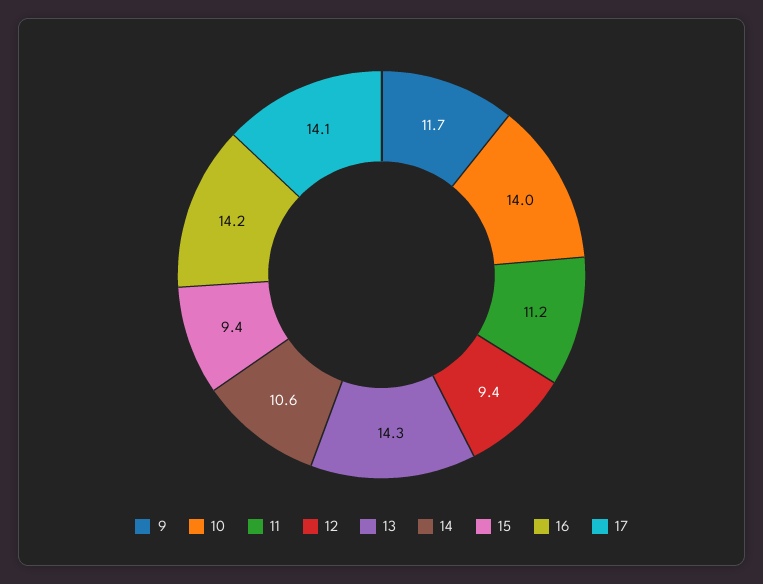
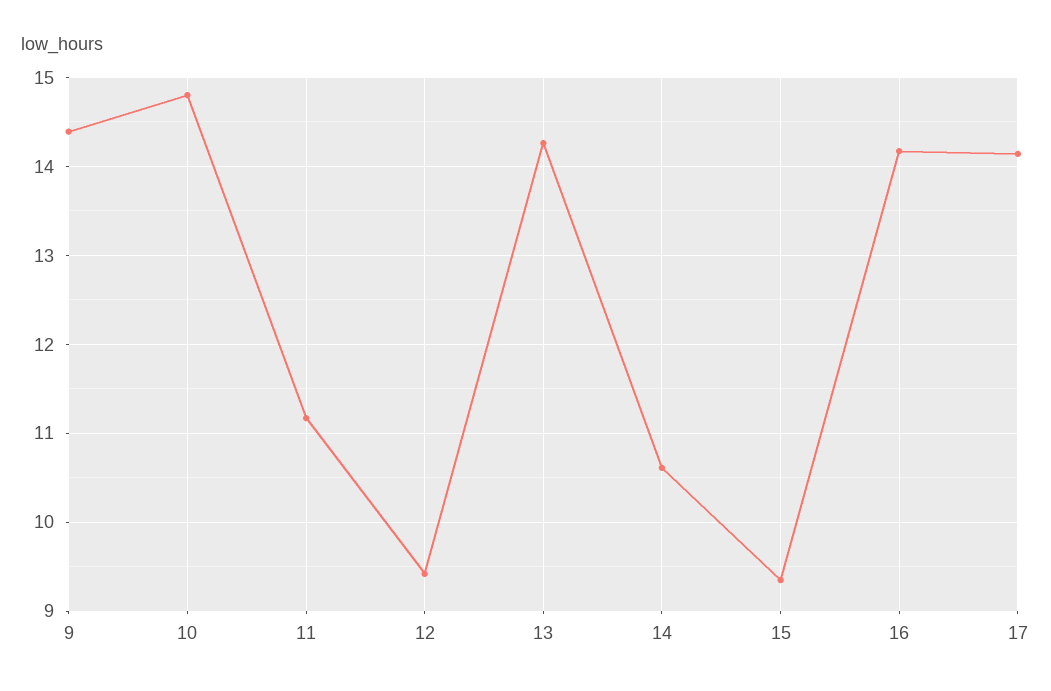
  {
-   "9": 11.7,
+   "9": 14.4,
-   "10": 14,
+   "10": 14.8,
    "11": 11.2,
    "12": 9.4,
    "13": 14.3,
    "14": 10.6,
    "15": 9.4,
    "16": 14.2,
    "17": 14.1
  }

